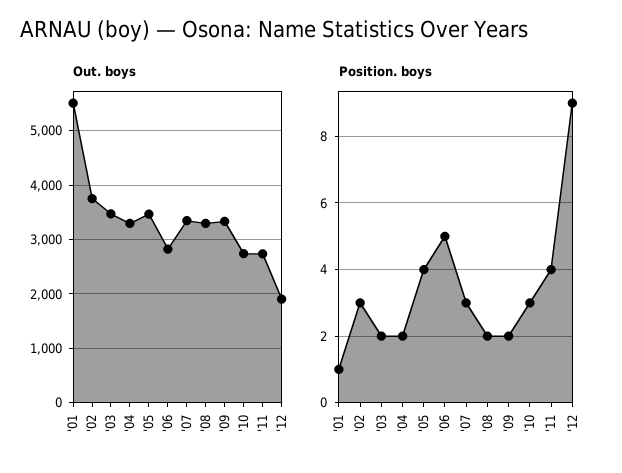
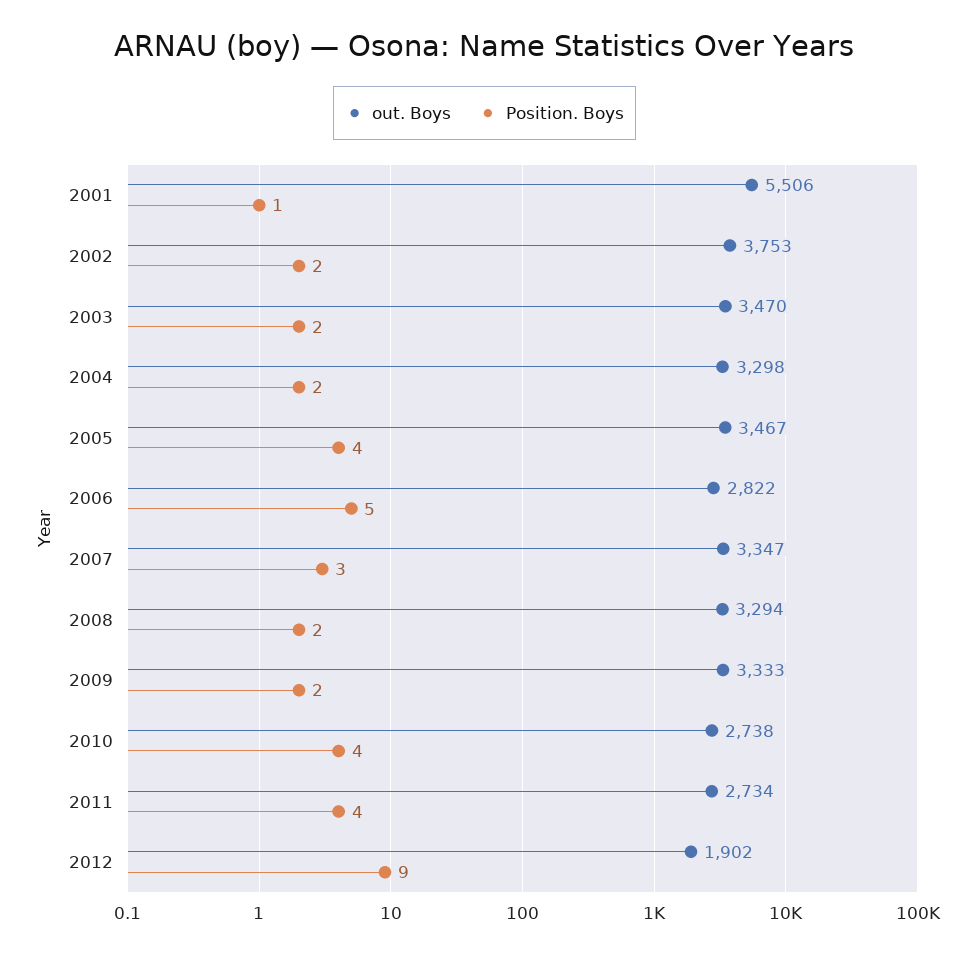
  {
    "Out. boys": {
      "'01": 5506,
      "'02": 3753,
      "'03": 3470,
      "'04": 3298,
      "'05": 3467,
      "'06": 2822,
      "'07": 3347,
      "'08": 3294,
      "'09": 3333,
      "'10": 2738,
      "'11": 2734,
      "'12": 1902
    },
    "Position. boys": {
      "'01": 1,
-     "'02": 3,
+     "'02": 2,
      "'03": 2,
      "'04": 2,
      "'05": 4,
      "'06": 5,
      "'07": 3,
      "'08": 2,
      "'09": 2,
-     "'10": 3,
+     "'10": 4,
      "'11": 4,
      "'12": 9
    }
  }

